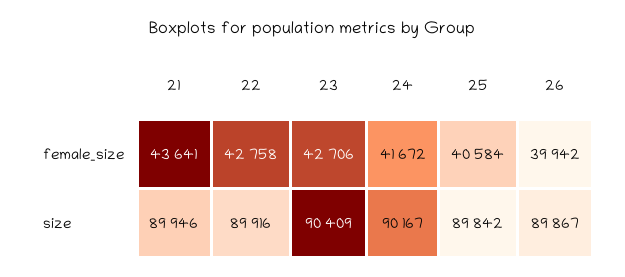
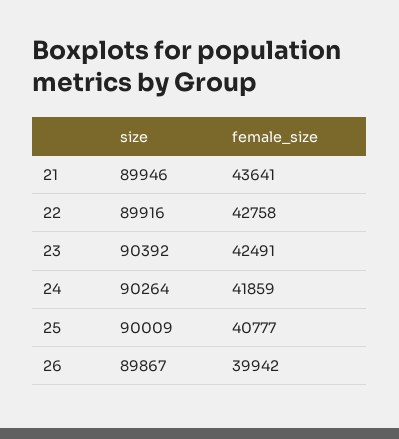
  {
    "21": {
      "female_size": 43641,
      "size": 89946
    },
    "22": {
      "female_size": 42758,
      "size": 89916
    },
    "23": {
-     "female_size": 42706,
+     "female_size": 42491,
-     "size": 90409
+     "size": 90392
    },
    "24": {
-     "female_size": 41672,
+     "female_size": 41859,
-     "size": 90167
+     "size": 90264
    },
    "25": {
-     "female_size": 40584,
+     "female_size": 40777,
-     "size": 89842
+     "size": 90009
    },
    "26": {
      "female_size": 39942,
      "size": 89867
    }
  }

